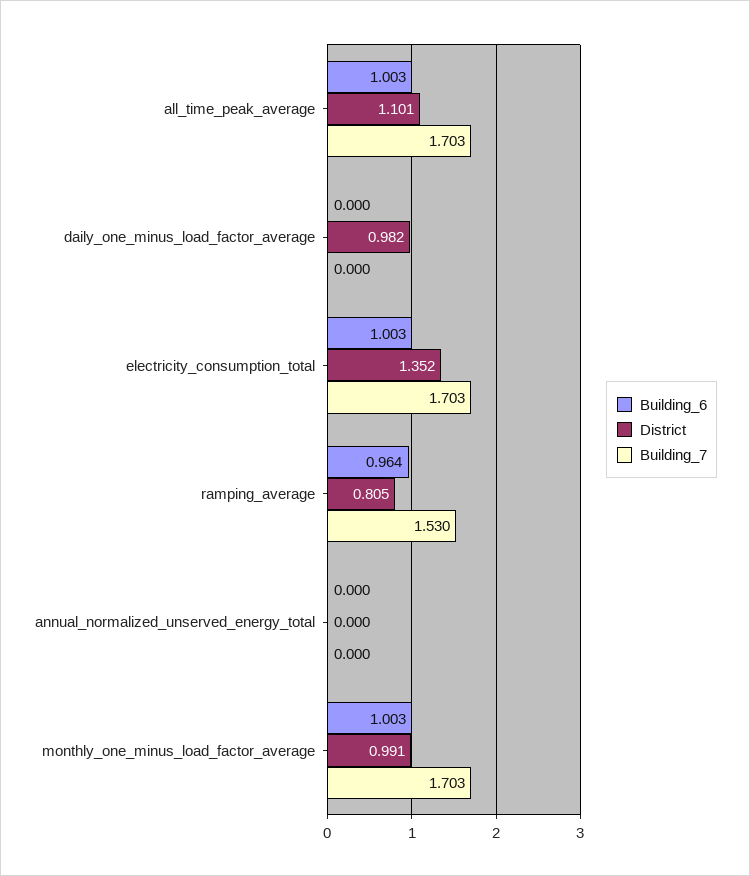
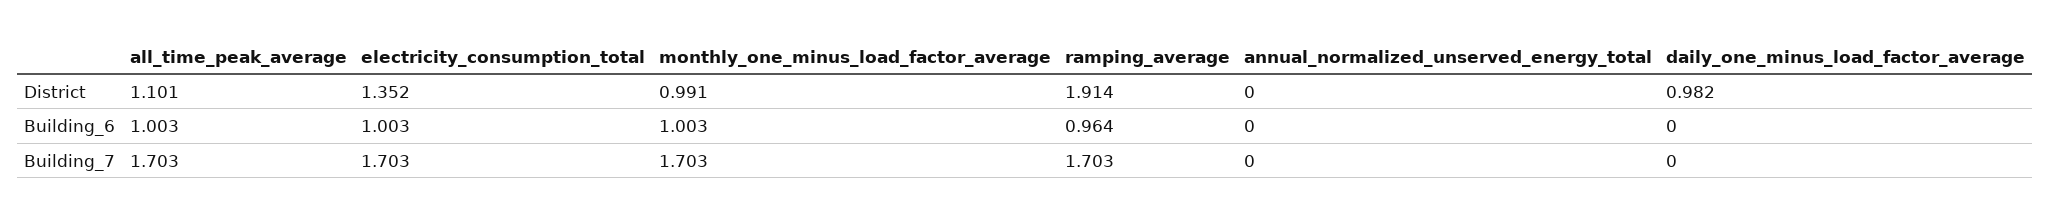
  {
    "Building_6": {
      "all_time_peak_average": 1.003,
      "daily_one_minus_load_factor_average": 0,
      "electricity_consumption_total": 1.003,
      "ramping_average": 0.964,
      "annual_normalized_unserved_energy_total": 0,
      "monthly_one_minus_load_factor_average": 1.003
    },
    "District": {
      "all_time_peak_average": 1.101,
      "daily_one_minus_load_factor_average": 0.982,
      "electricity_consumption_total": 1.352,
-     "ramping_average": 0.805,
+     "ramping_average": 1.914,
      "annual_normalized_unserved_energy_total": 0,
      "monthly_one_minus_load_factor_average": 0.991
    },
    "Building_7": {
      "all_time_peak_average": 1.703,
      "daily_one_minus_load_factor_average": 0,
      "electricity_consumption_total": 1.703,
-     "ramping_average": 1.53,
+     "ramping_average": 1.703,
      "annual_normalized_unserved_energy_total": 0,
      "monthly_one_minus_load_factor_average": 1.703
    }
  }

